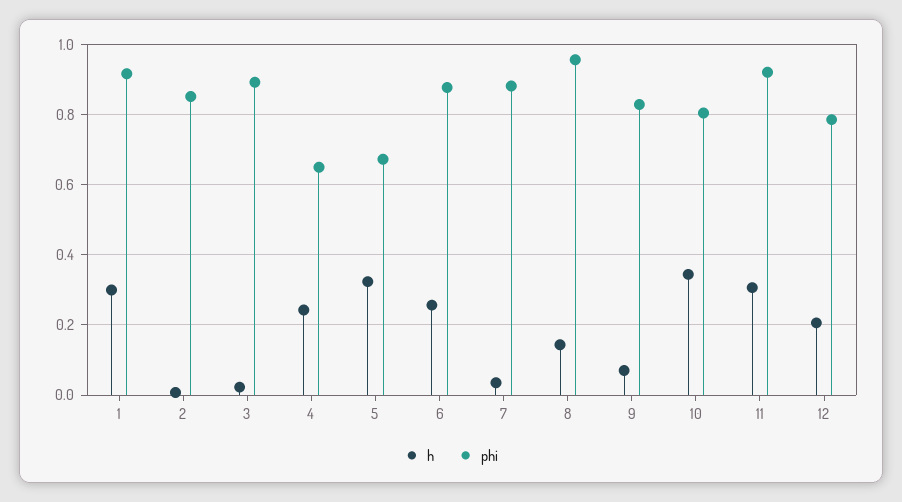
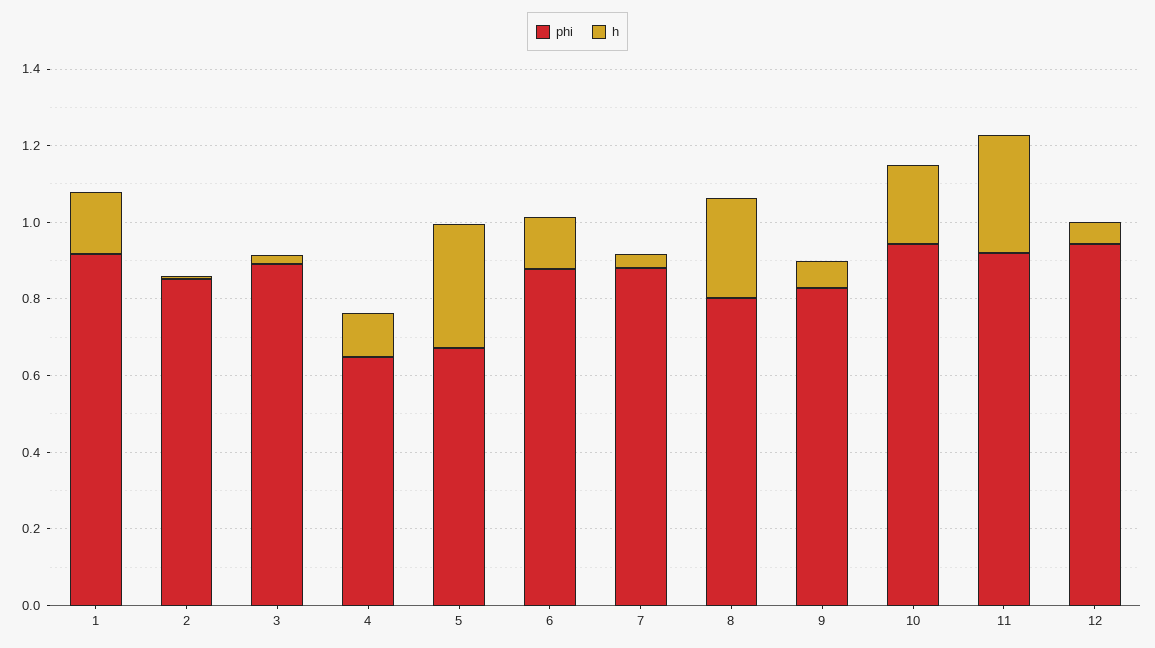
  {
    "h": {
-     "1": 0.3,
+     "1": 0.15,
      "2": 0,
      "3": 0.02,
-     "4": 0.24,
+     "4": 0.1,
      "5": 0.32,
-     "6": 0.26,
+     "6": 0.15,
      "7": 0.04,
-     "8": 0.14,
+     "8": 0.25,
      "9": 0.06,
-     "10": 0.34,
+     "10": 0.2,
      "11": 0.3,
-     "12": 0.2
+     "12": 0.05
    },
    "phi": {
      "1": 0.92,
      "2": 0.86,
      "3": 0.9,
      "4": 0.64,
      "5": 0.68,
      "6": 0.88,
      "7": 0.88,
-     "8": 0.96,
+     "8": 0.8,
      "9": 0.82,
-     "10": 0.8,
+     "10": 0.95,
      "11": 0.92,
-     "12": 0.78
+     "12": 0.95
    }
  }

